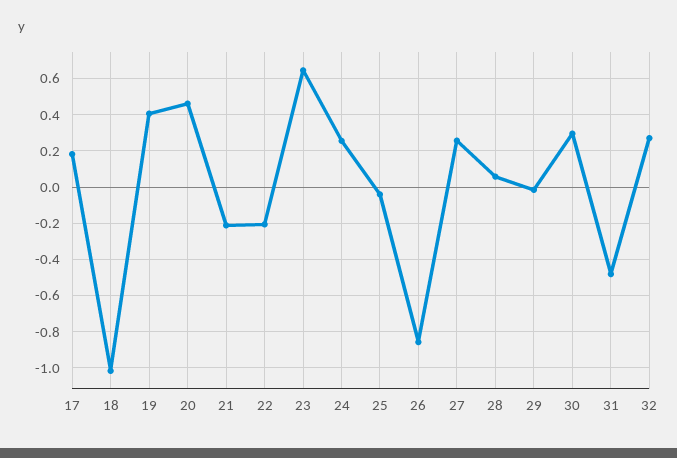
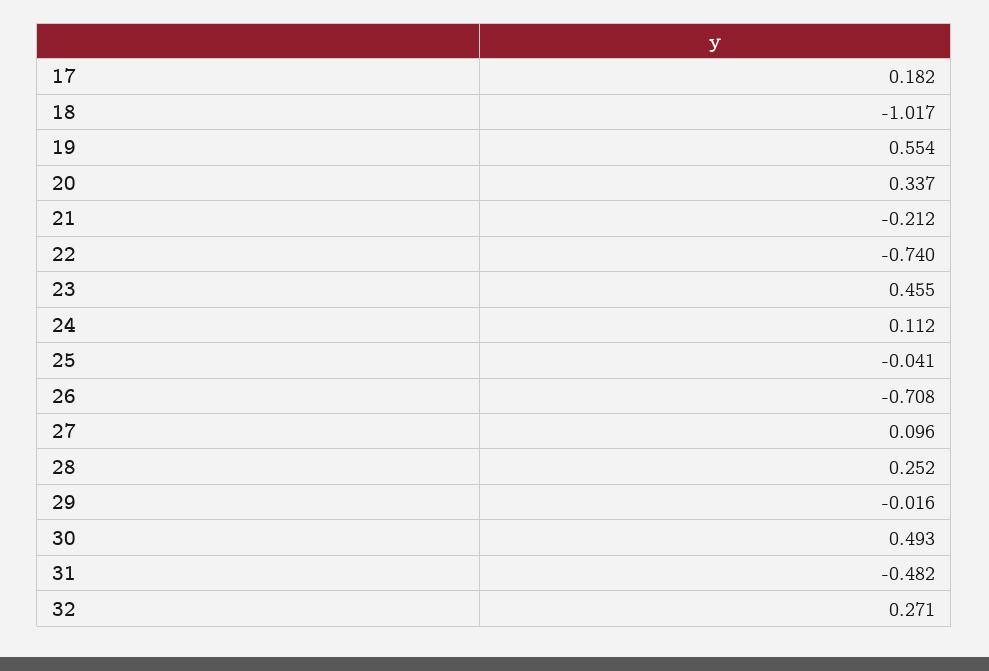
  {
    "17": 0.182,
    "18": -1.017,
-   "19": 0.4,
+   "19": 0.554,
-   "20": 0.45,
+   "20": 0.337,
    "21": -0.212,
-   "22": -0.2,
+   "22": -0.74,
-   "23": 0.65,
+   "23": 0.455,
-   "24": 0.25,
+   "24": 0.112,
    "25": -0.041,
-   "26": -0.85,
+   "26": -0.708,
-   "27": 0.25,
+   "27": 0.096,
-   "28": 0.05,
+   "28": 0.252,
    "29": -0.016,
-   "30": 0.3,
+   "30": 0.493,
    "31": -0.482,
    "32": 0.271
  }

